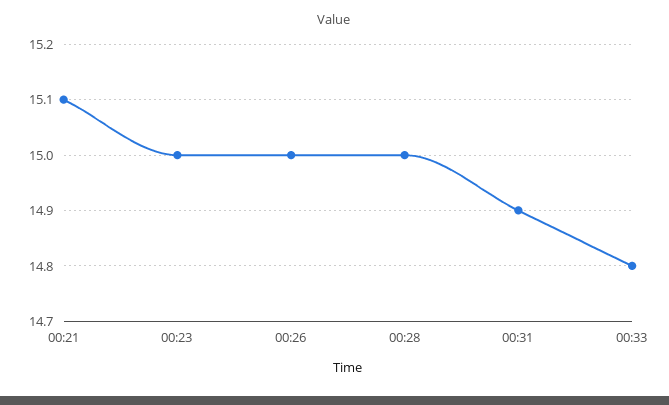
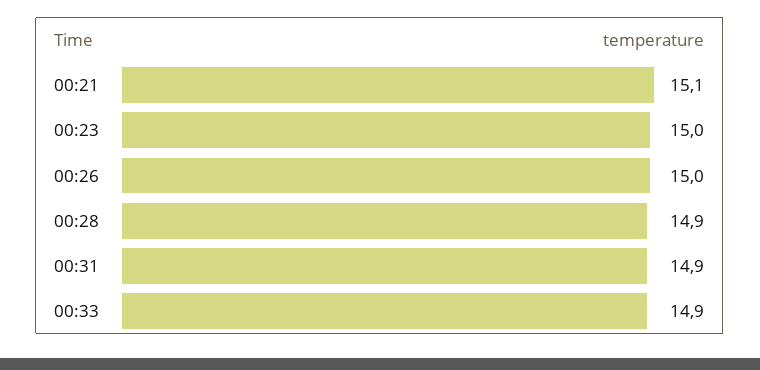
  {
    "00:21": 15.1,
    "00:23": 15,
    "00:26": 15,
-   "00:28": 15,
+   "00:28": 14.9,
    "00:31": 14.9,
-   "00:33": 14.8
+   "00:33": 14.9
  }

